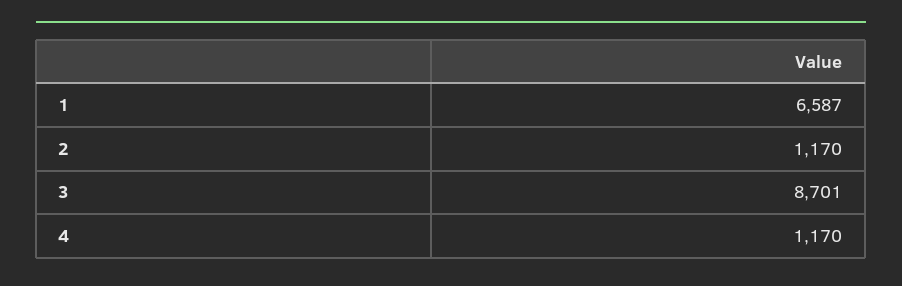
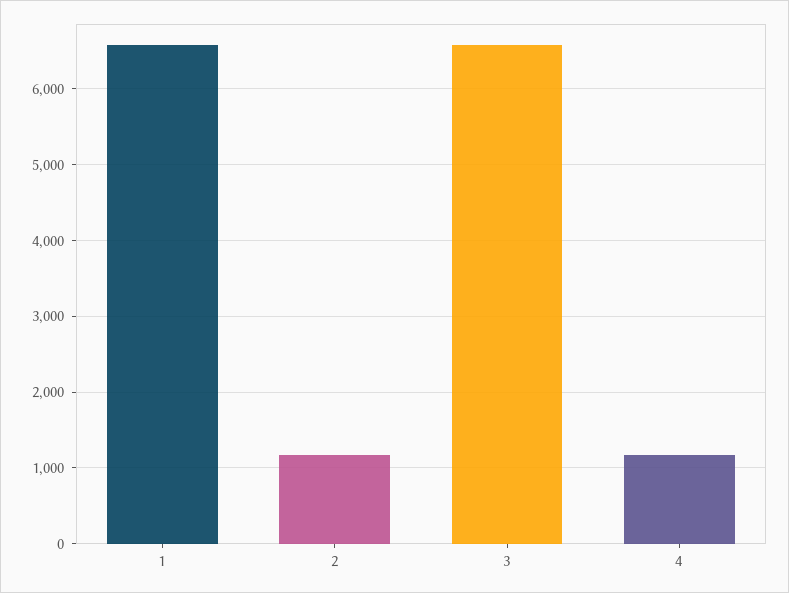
  {
    "1": 6587,
    "2": 1170,
-   "3": 8701,
+   "3": 6600,
    "4": 1170
  }

